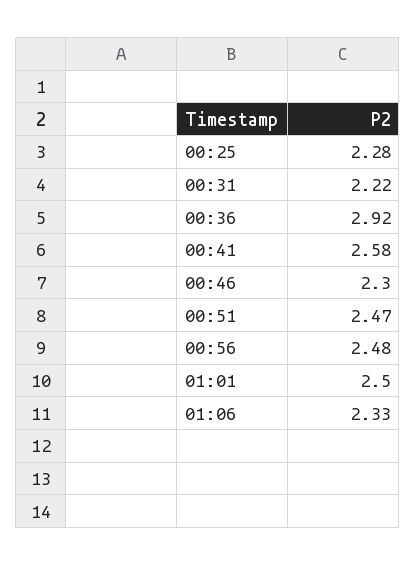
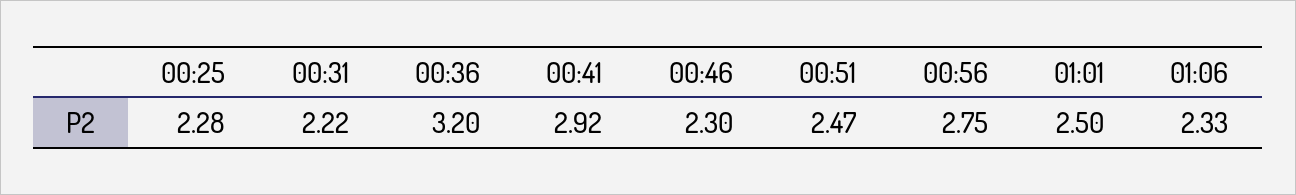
  {
    "00:25": 2.28,
    "00:31": 2.22,
-   "00:36": 2.92,
+   "00:36": 3.2,
-   "00:41": 2.58,
+   "00:41": 2.92,
    "00:46": 2.3,
    "00:51": 2.47,
-   "00:56": 2.48,
+   "00:56": 2.75,
    "01:01": 2.5,
    "01:06": 2.33
  }

